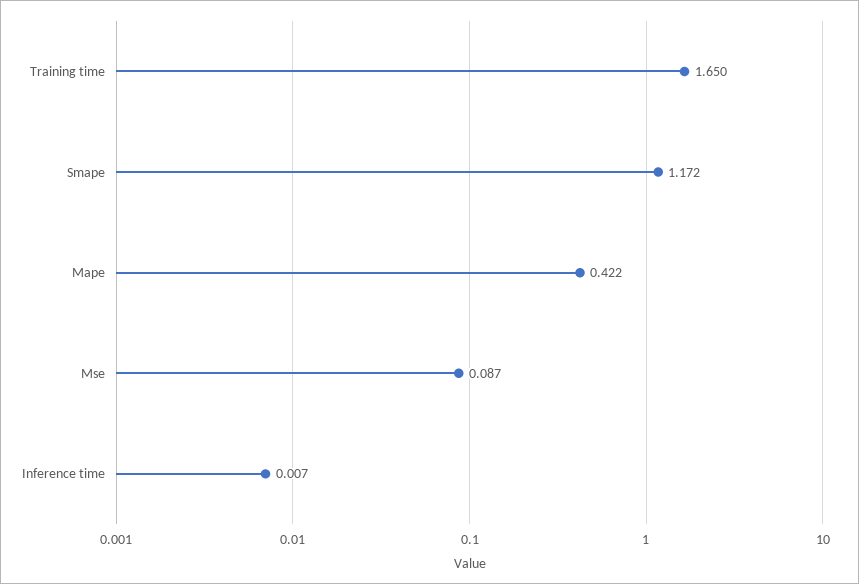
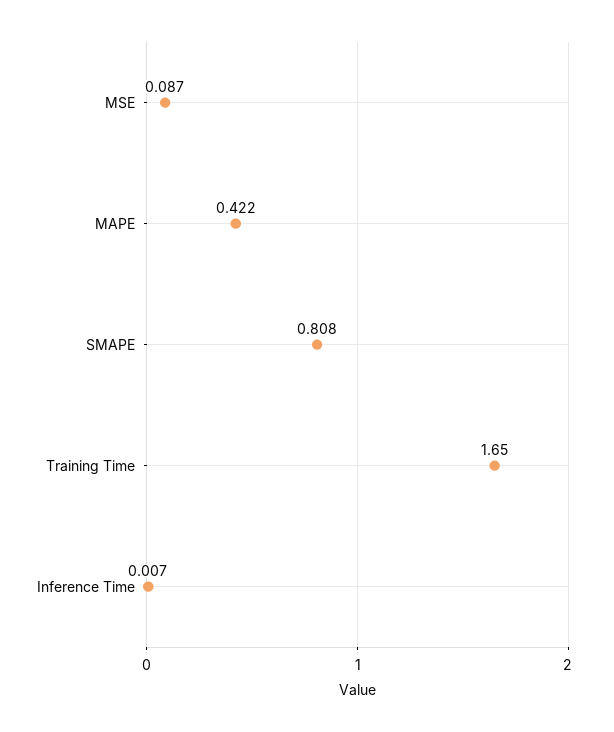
  {
    "Training time": 1.65,
-   "Smape": 1.172,
+   "Smape": 0.808,
    "Mape": 0.422,
    "Mse": 0.087,
    "Inference time": 0.007
  }

